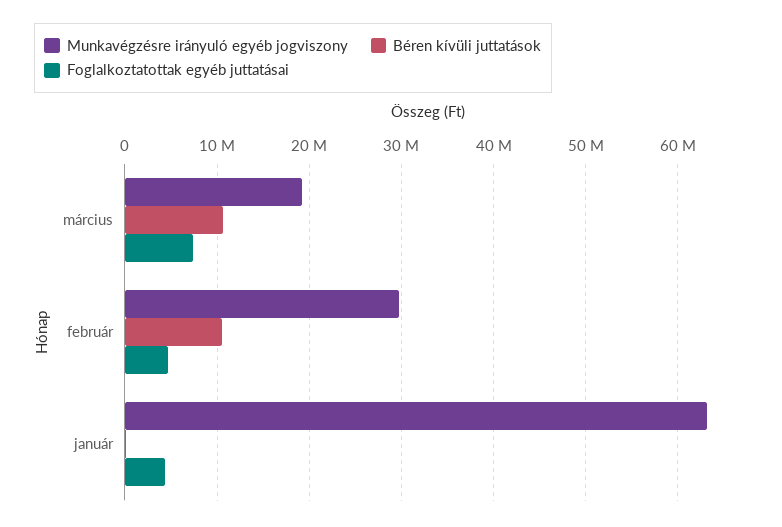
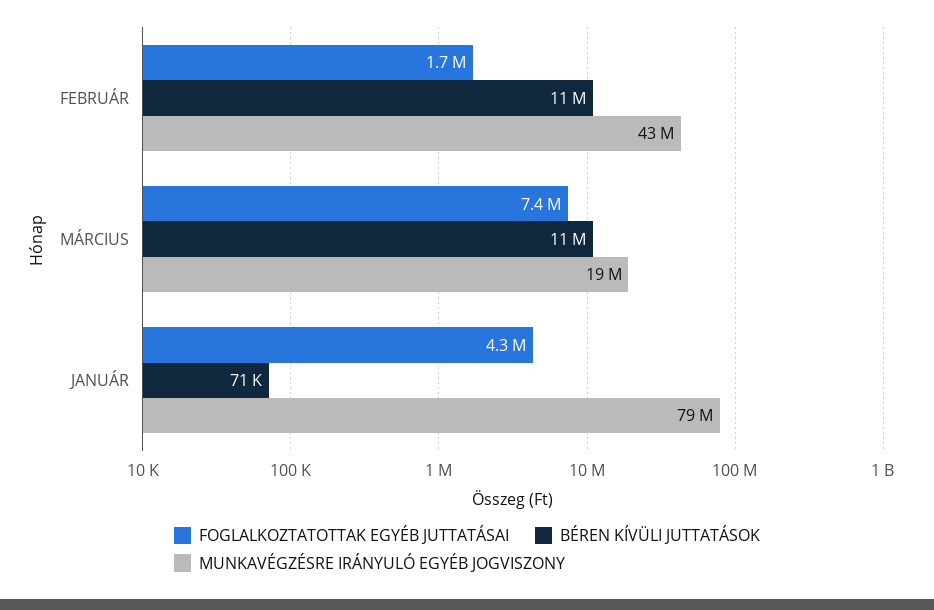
  {
    "Munkavégzésre irányuló egyéb jogviszony": {
      "március": 19000000,
-     "február": 30000000,
+     "február": 43000000,
-     "január": 63000000
+     "január": 79000000
    },
    "Béren kívüli juttatások": {
      "március": 11000000,
      "február": 11000000,
      "január": 71000
    },
    "Foglalkoztatottak egyéb juttatásai": {
      "március": 7400000,
-     "február": 5000000,
+     "február": 1700000,
      "január": 4300000
    }
  }

